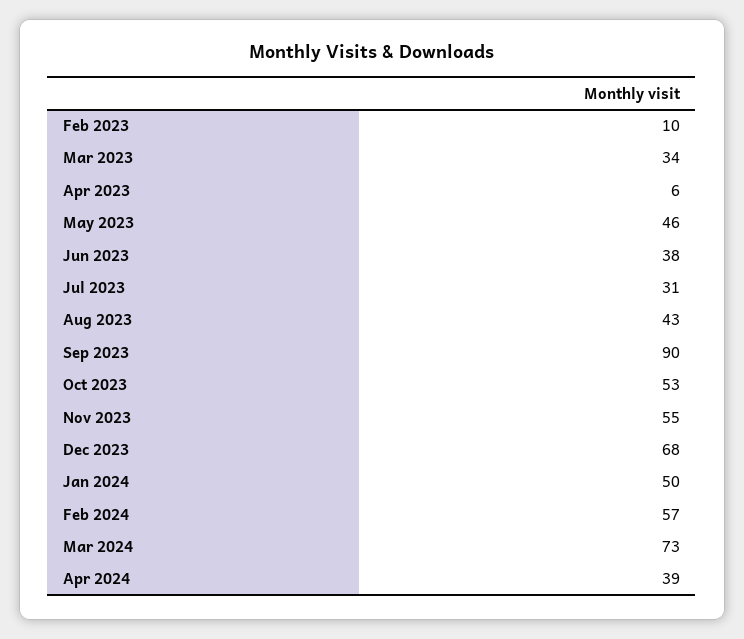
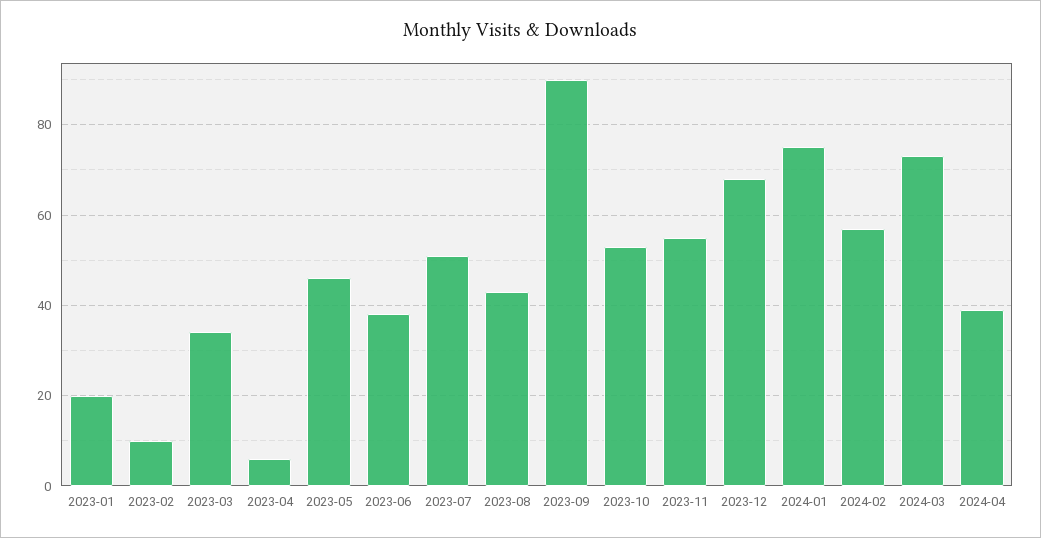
  {
    "Feb 2023": 10,
    "Mar 2023": 34,
    "Apr 2023": 6,
    "May 2023": 46,
    "Jun 2023": 38,
-   "Jul 2023": 31,
+   "Jul 2023": 50,
    "Aug 2023": 43,
    "Sep 2023": 90,
    "Oct 2023": 53,
    "Nov 2023": 55,
    "Dec 2023": 68,
-   "Jan 2024": 50,
+   "Jan 2024": 75,
    "Feb 2024": 57,
    "Mar 2024": 73,
-   "Apr 2024": 39
+   "Apr 2024": 39,
+   "2023-01": 20
  }

